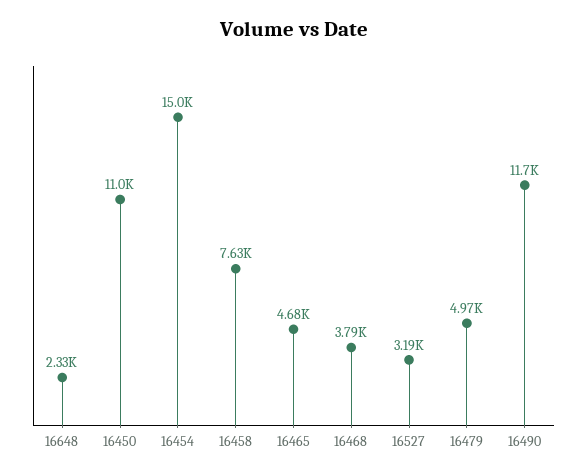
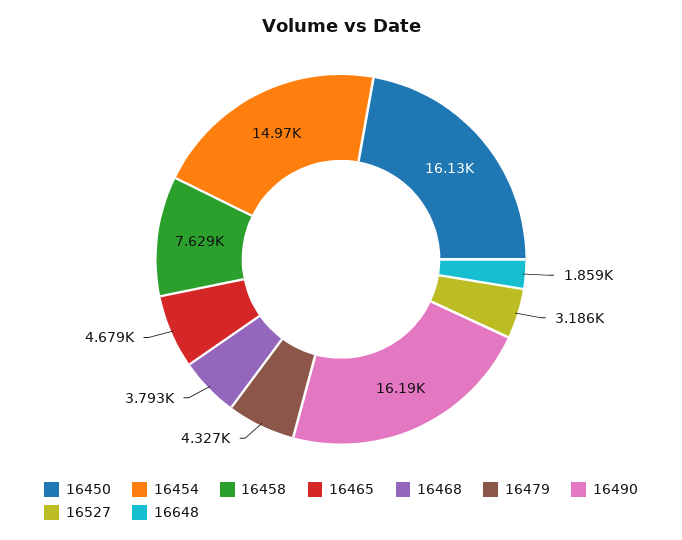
  {
-   "16648": 2330,
+   "16648": 1859,
-   "16450": 11000,
+   "16450": 16130,
    "16454": 14970,
    "16458": 7629,
    "16465": 4679,
    "16468": 3793,
    "16527": 3186,
-   "16479": 4970,
+   "16479": 4327,
-   "16490": 11700
+   "16490": 16190
  }

